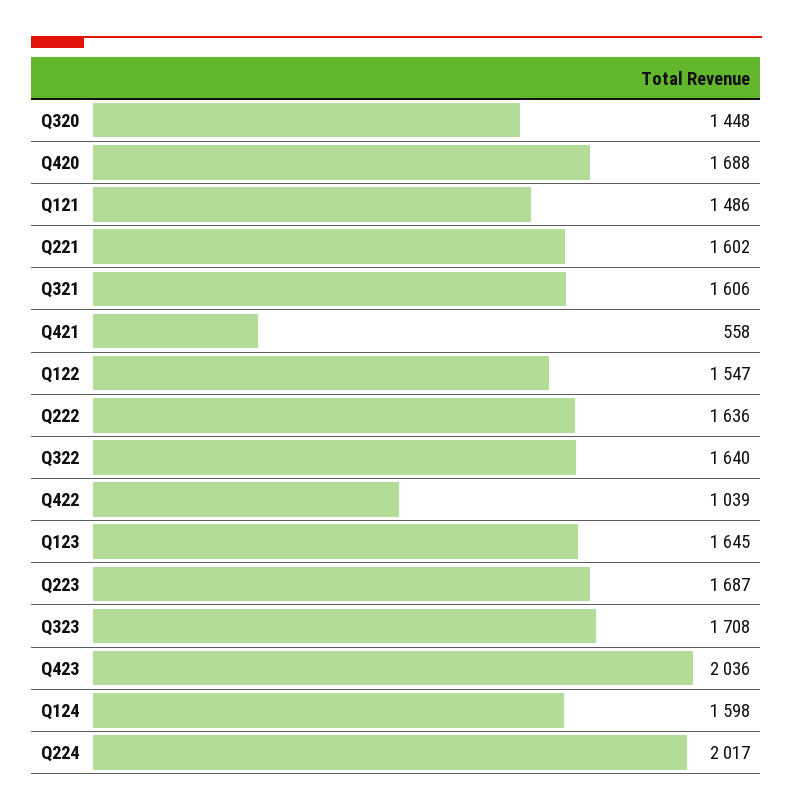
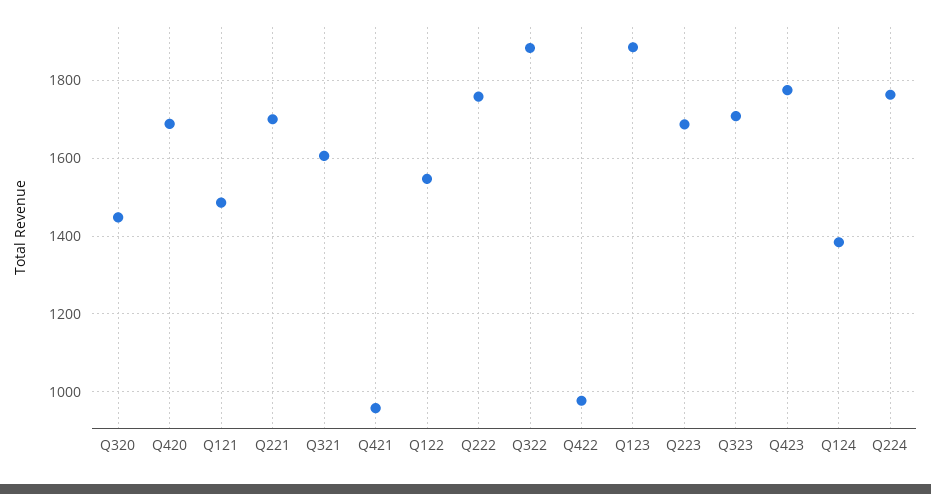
  {
    "Q320": 1448,
    "Q420": 1688,
    "Q121": 1486,
-   "Q221": 1602,
+   "Q221": 1700,
    "Q321": 1606,
-   "Q421": 558,
+   "Q421": 960,
    "Q122": 1547,
-   "Q222": 1636,
+   "Q222": 1760,
-   "Q322": 1640,
+   "Q322": 1880,
-   "Q422": 1039,
+   "Q422": 980,
-   "Q123": 1645,
+   "Q123": 1880,
    "Q223": 1687,
    "Q323": 1708,
-   "Q423": 2036,
+   "Q423": 1780,
-   "Q124": 1598,
+   "Q124": 1380,
-   "Q224": 2017
+   "Q224": 1760
  }

